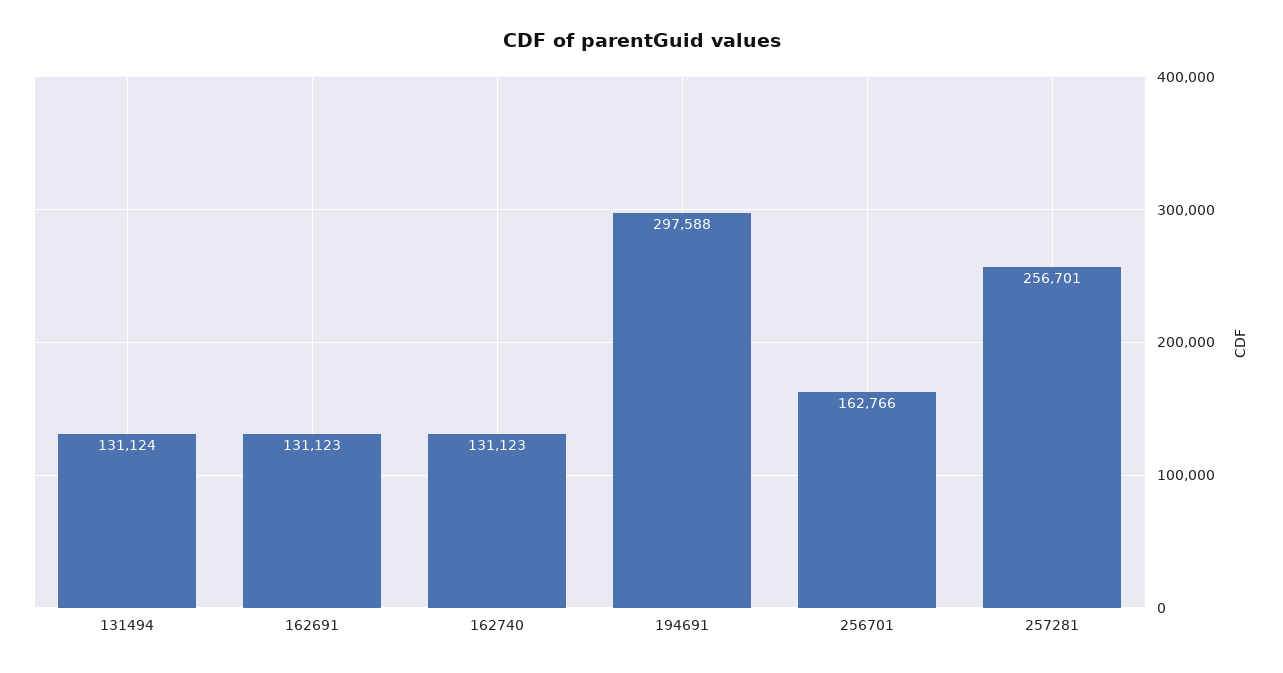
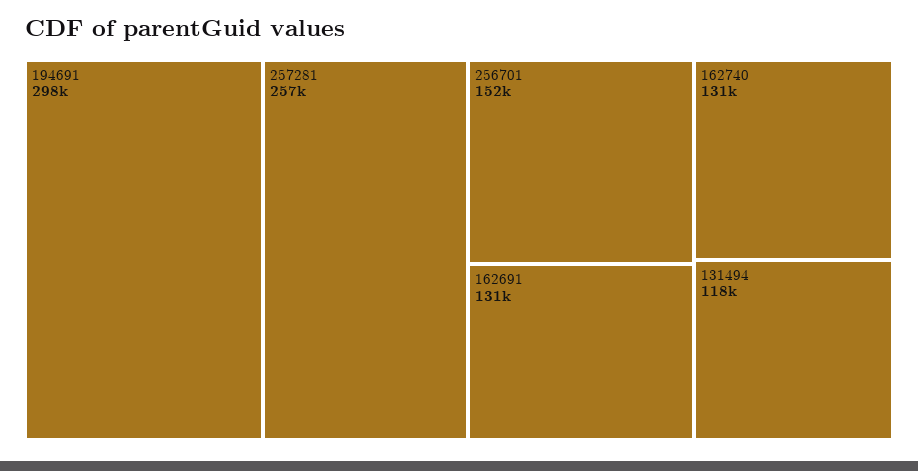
  {
-   "131494": 131124,
+   "131494": 118000,
    "162691": 131123,
    "162740": 131123,
    "194691": 297588,
-   "256701": 162766,
+   "256701": 152000,
    "257281": 256701
  }

